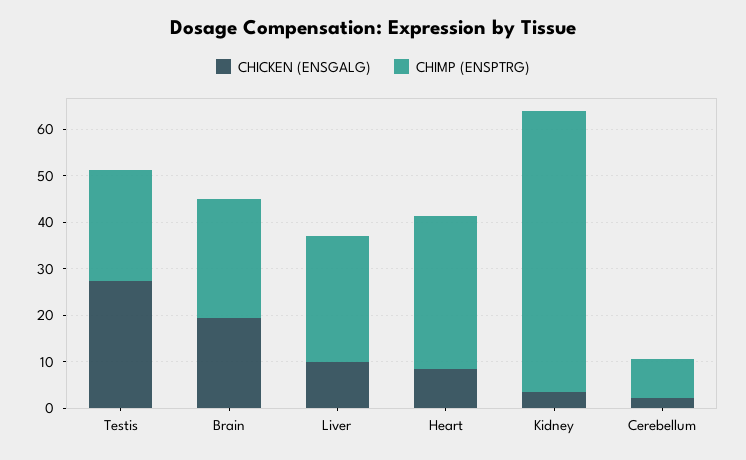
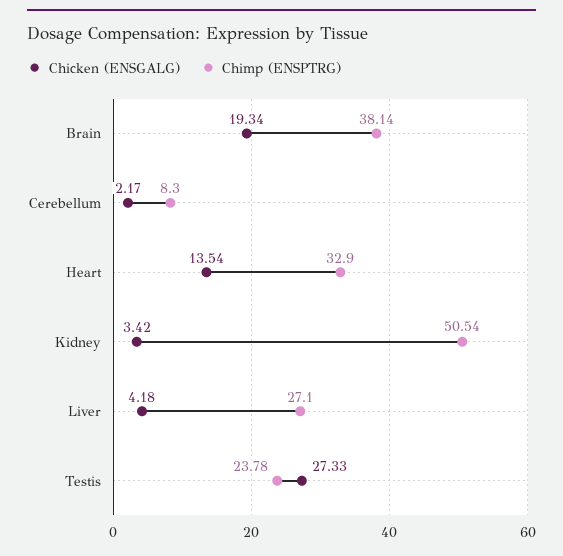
  {
    "CHICKEN (ENSGALG)": {
      "Testis": 27.33,
      "Brain": 19.34,
-     "Liver": 10,
+     "Liver": 4.18,
-     "Heart": 8,
+     "Heart": 13.54,
      "Kidney": 3.42,
      "Cerebellum": 2.17
    },
    "CHIMP (ENSPTRG)": {
      "Testis": 23.78,
-     "Brain": 26,
+     "Brain": 38.14,
      "Liver": 27.1,
      "Heart": 32.9,
-     "Kidney": 60,
+     "Kidney": 50.54,
      "Cerebellum": 8.3
    }
  }

